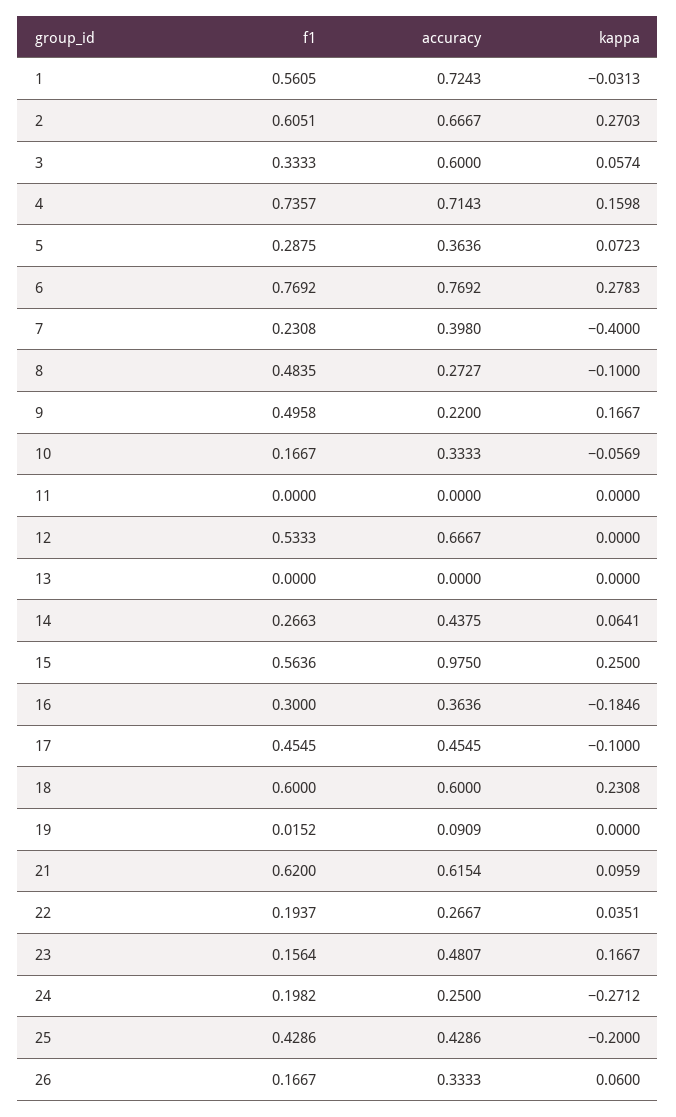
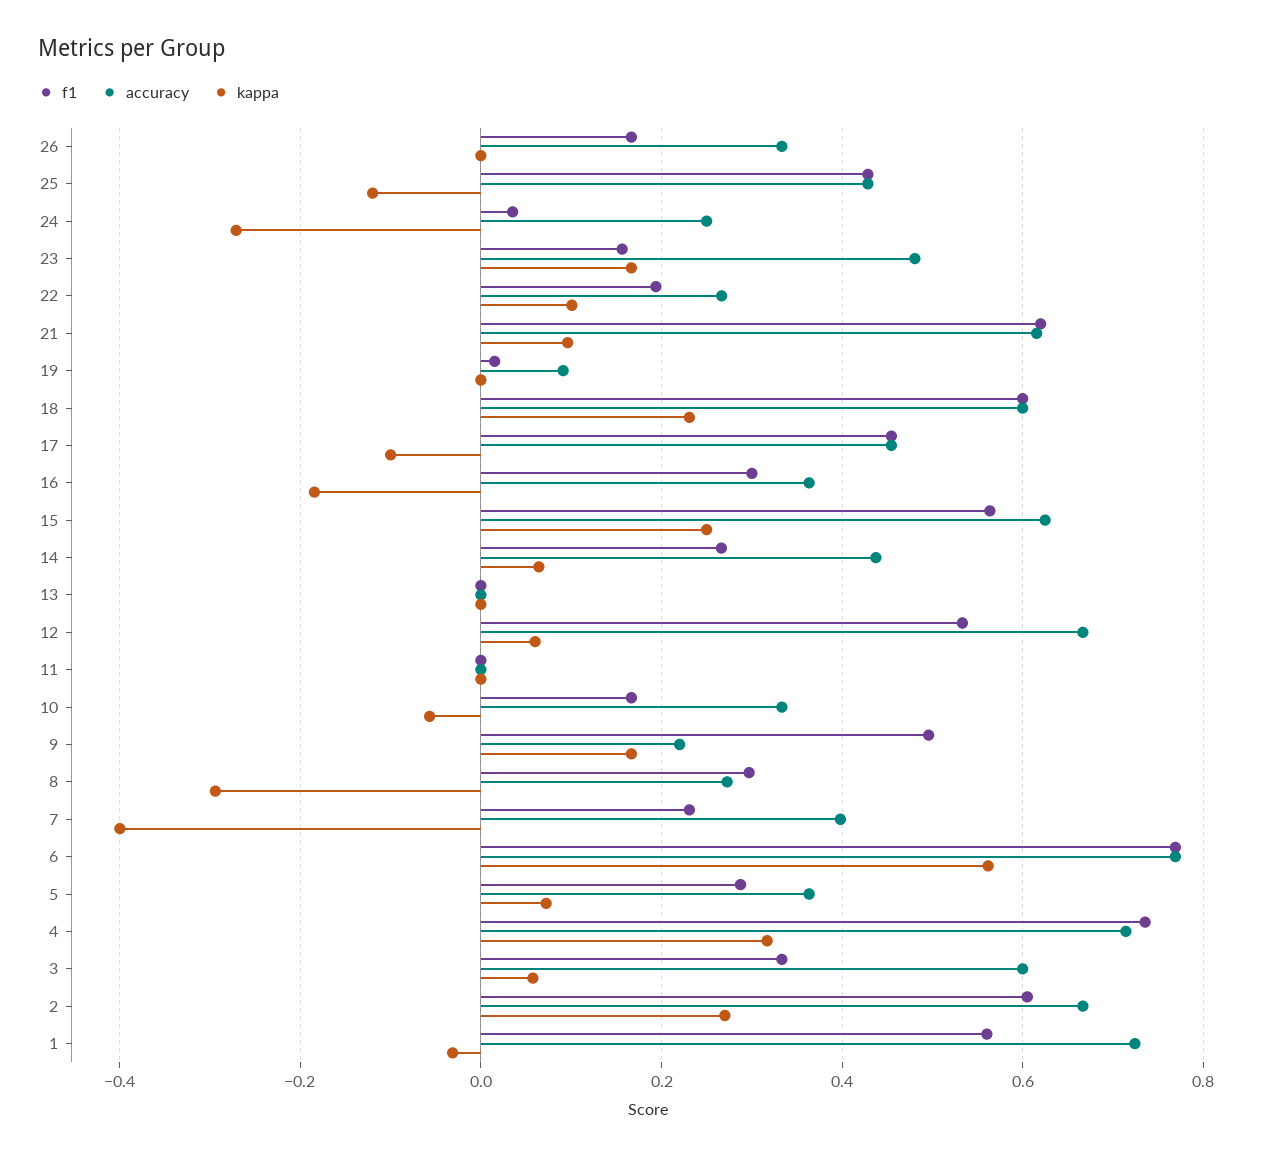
  {
    "f1": {
      "1": 0.5605,
      "2": 0.6051,
      "3": 0.3333,
      "4": 0.7357,
      "5": 0.2875,
      "6": 0.7692,
      "7": 0.2308,
-     "8": 0.4835,
+     "8": 0.3,
      "9": 0.4958,
      "10": 0.1667,
      "11": 0,
      "12": 0.5333,
      "13": 0,
      "14": 0.2663,
      "15": 0.5636,
      "16": 0.3,
      "17": 0.4545,
      "18": 0.6,
      "19": 0.0152,
      "21": 0.62,
      "22": 0.1937,
      "23": 0.1564,
-     "24": 0.1982,
+     "24": 0.04,
      "25": 0.4286,
      "26": 0.1667
    },
    "accuracy": {
      "1": 0.7243,
      "2": 0.6667,
      "3": 0.6,
      "4": 0.7143,
      "5": 0.3636,
      "6": 0.7692,
      "7": 0.398,
      "8": 0.2727,
      "9": 0.22,
      "10": 0.3333,
      "11": 0,
      "12": 0.6667,
      "13": 0,
      "14": 0.4375,
-     "15": 0.975,
+     "15": 0.62,
      "16": 0.3636,
      "17": 0.4545,
      "18": 0.6,
      "19": 0.0909,
      "21": 0.6154,
      "22": 0.2667,
      "23": 0.4807,
      "24": 0.25,
      "25": 0.4286,
      "26": 0.3333
    },
    "kappa": {
      "1": -0.0313,
      "2": 0.2703,
      "3": 0.0574,
-     "4": 0.1598,
+     "4": 0.32,
      "5": 0.0723,
-     "6": 0.2783,
+     "6": 0.56,
      "7": -0.4,
-     "8": -0.1,
+     "8": -0.3,
      "9": 0.1667,
      "10": -0.0569,
      "11": 0,
-     "12": 0,
+     "12": 0.06,
      "13": 0,
      "14": 0.0641,
      "15": 0.25,
      "16": -0.1846,
      "17": -0.1,
      "18": 0.2308,
      "19": 0,
      "21": 0.0959,
-     "22": 0.0351,
+     "22": 0.1,
      "23": 0.1667,
      "24": -0.2712,
-     "25": -0.2,
+     "25": -0.12,
-     "26": 0.06
+     "26": 0
    }
  }

